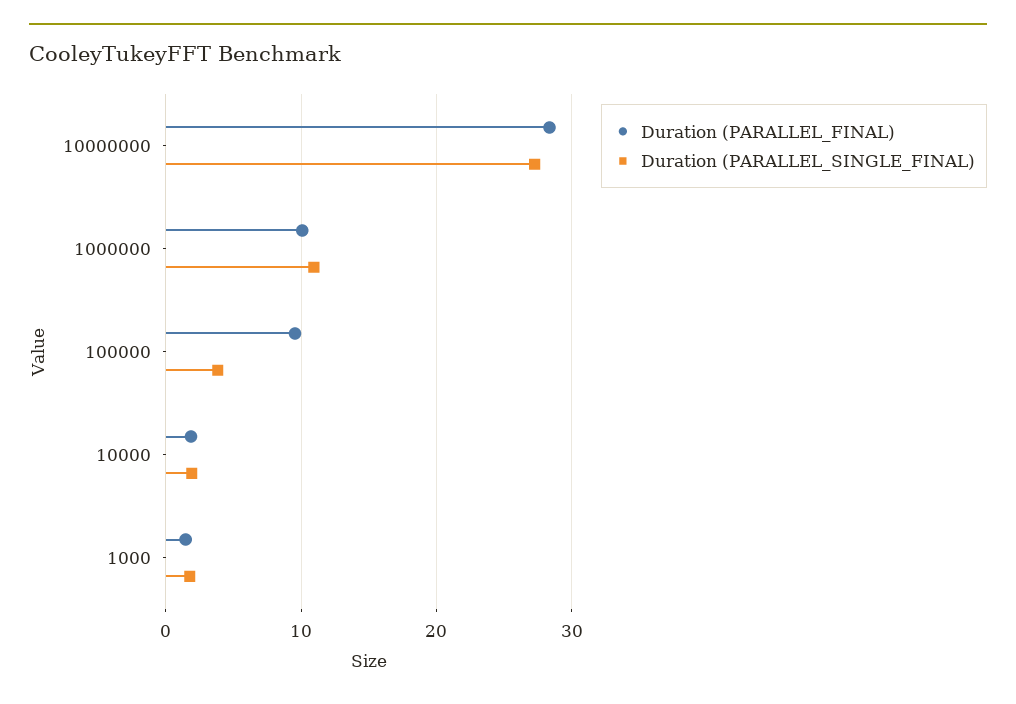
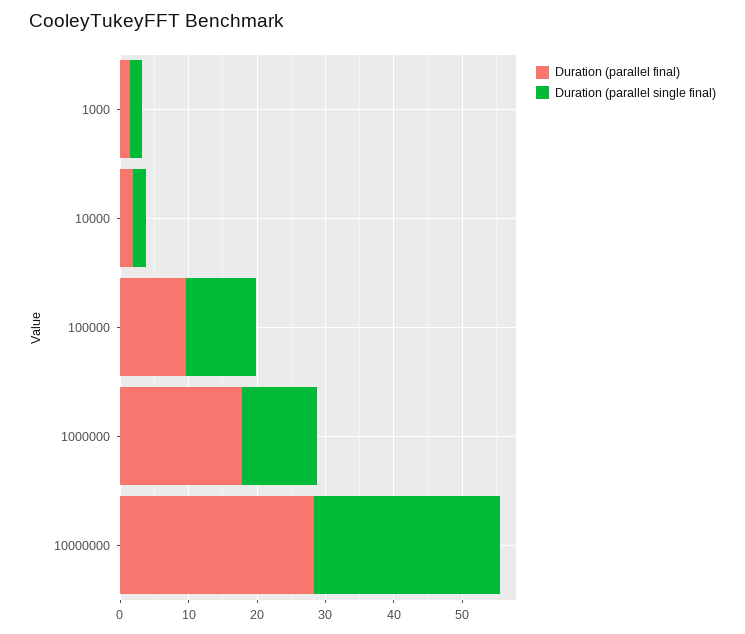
  {
    "Duration (PARALLEL_FINAL)": {
      "10000000": 28,
-     "1000000": 10,
+     "1000000": 18,
      "100000": 10,
      "10000": 2,
      "1000": 1
    },
    "Duration (PARALLEL_SINGLE_FINAL)": {
      "10000000": 27,
      "1000000": 11,
-     "100000": 4,
+     "100000": 10,
      "10000": 2,
      "1000": 2
    }
  }

